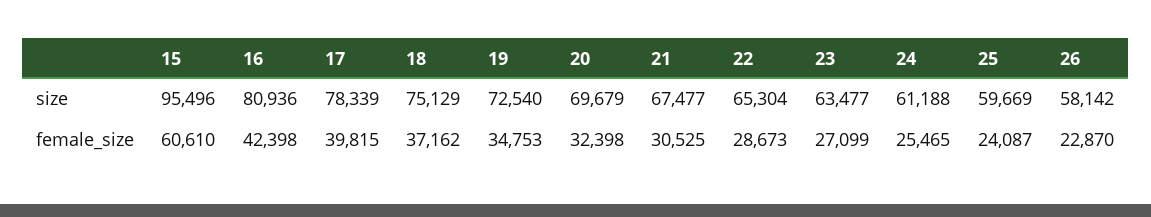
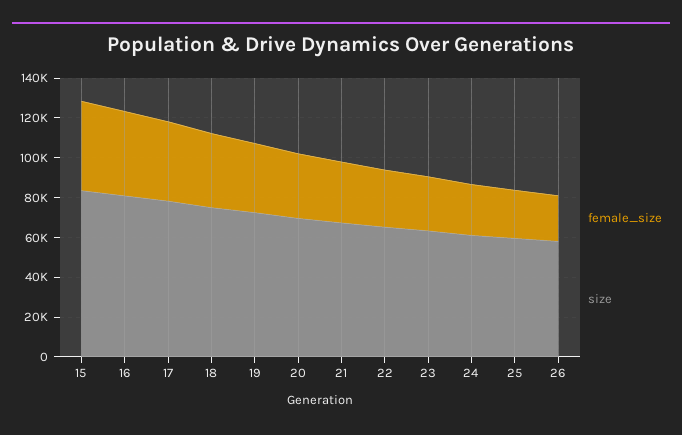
  {
    "size": {
-     "15": 95496,
+     "15": 85000,
      "16": 80936,
      "17": 78339,
      "18": 75129,
      "19": 72540,
      "20": 69679,
      "21": 67477,
      "22": 65304,
      "23": 63477,
      "24": 61188,
      "25": 59669,
      "26": 58142
    },
    "female_size": {
-     "15": 60610,
+     "15": 45000,
      "16": 42398,
      "17": 39815,
      "18": 37162,
      "19": 34753,
      "20": 32398,
      "21": 30525,
      "22": 28673,
      "23": 27099,
      "24": 25465,
      "25": 24087,
      "26": 22870
    }
  }

